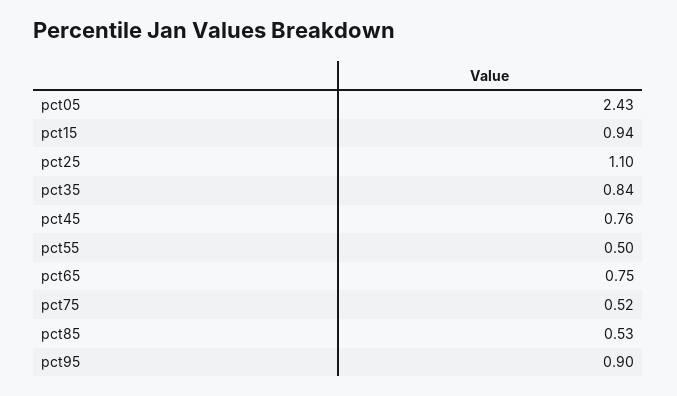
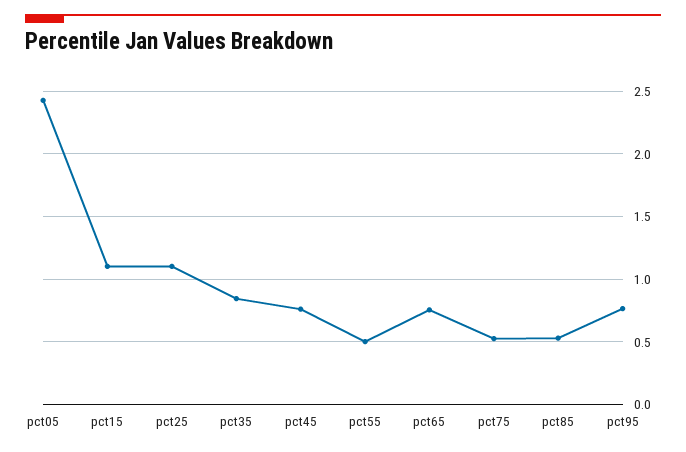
  {
    "pct05": 2.43,
-   "pct15": 0.94,
+   "pct15": 1.1,
    "pct25": 1.1,
    "pct35": 0.84,
    "pct45": 0.76,
    "pct55": 0.5,
    "pct65": 0.75,
    "pct75": 0.52,
    "pct85": 0.53,
-   "pct95": 0.9
+   "pct95": 0.75
  }

